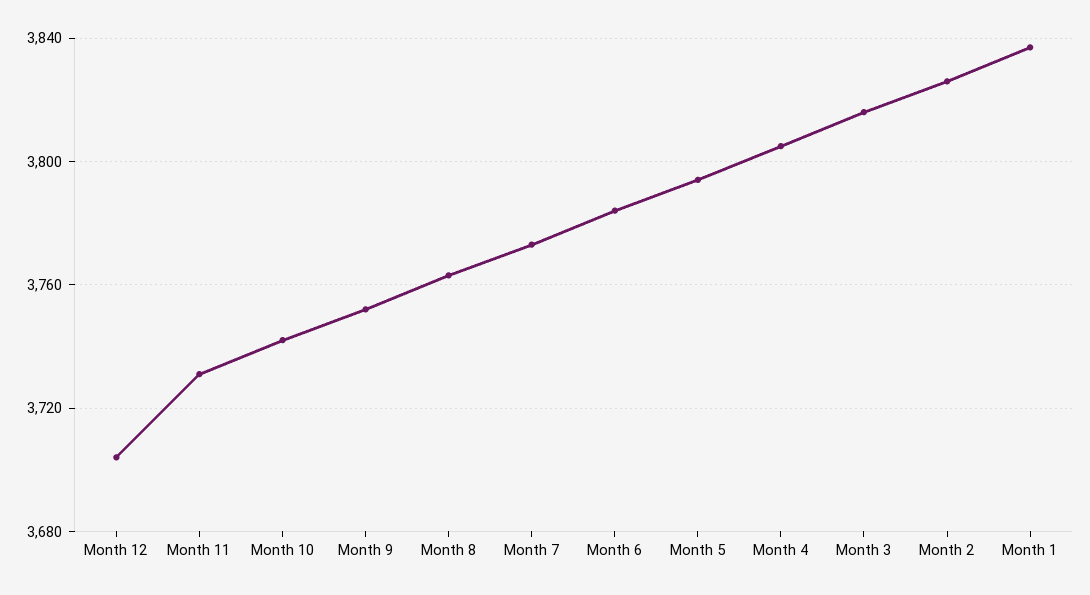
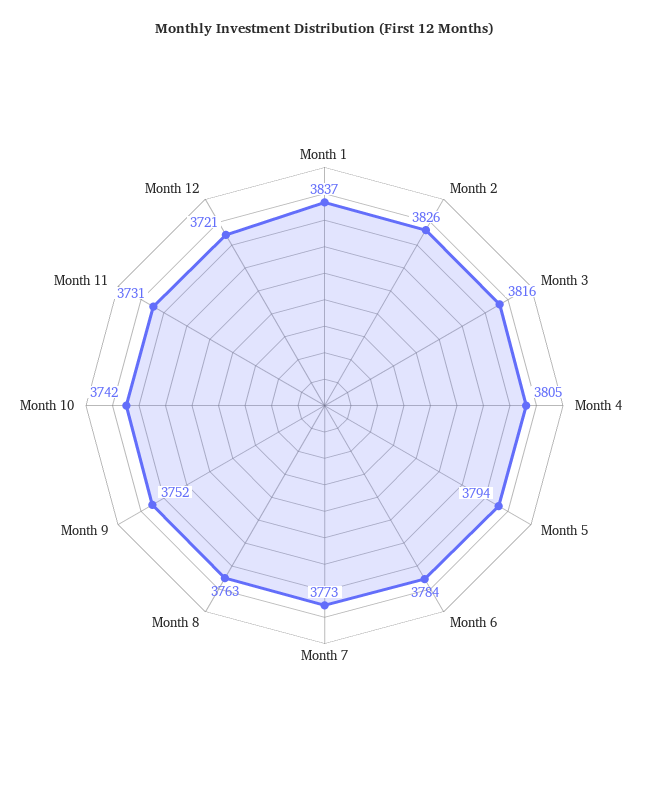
  {
-   "Month 12": 3705,
+   "Month 12": 3721,
    "Month 11": 3731,
    "Month 10": 3742,
    "Month 9": 3752,
    "Month 8": 3763,
    "Month 7": 3773,
    "Month 6": 3784,
    "Month 5": 3794,
    "Month 4": 3805,
    "Month 3": 3816,
    "Month 2": 3826,
    "Month 1": 3837
  }

